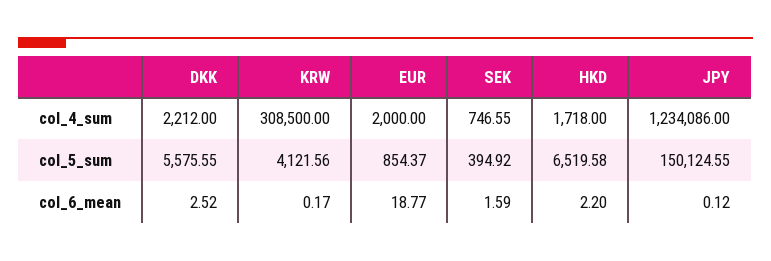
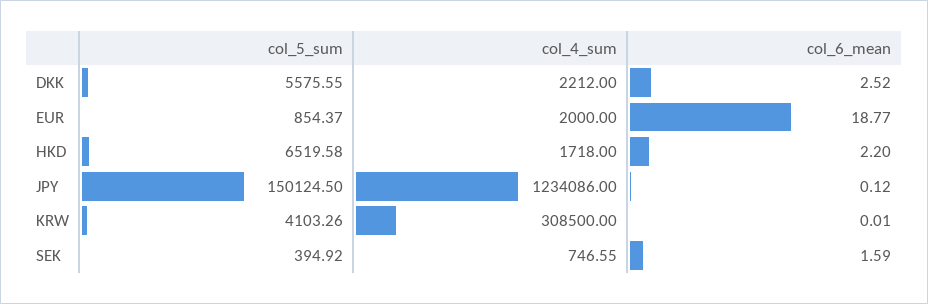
  {
    "DKK": {
      "col_4_sum": 2212,
      "col_5_sum": 5575.55,
      "col_6_mean": 2.52
    },
    "KRW": {
      "col_4_sum": 308500,
-     "col_5_sum": 4121.56,
+     "col_5_sum": 4103.26,
-     "col_6_mean": 0.17
+     "col_6_mean": 0.01
    },
    "EUR": {
      "col_4_sum": 2000,
      "col_5_sum": 854.37,
      "col_6_mean": 18.77
    },
    "SEK": {
      "col_4_sum": 746.55,
      "col_5_sum": 394.92,
      "col_6_mean": 1.59
    },
    "HKD": {
      "col_4_sum": 1718,
      "col_5_sum": 6519.58,
      "col_6_mean": 2.2
    },
    "JPY": {
      "col_4_sum": 1234086,
-     "col_5_sum": 150124.55,
+     "col_5_sum": 150124.5,
      "col_6_mean": 0.12
    }
  }

